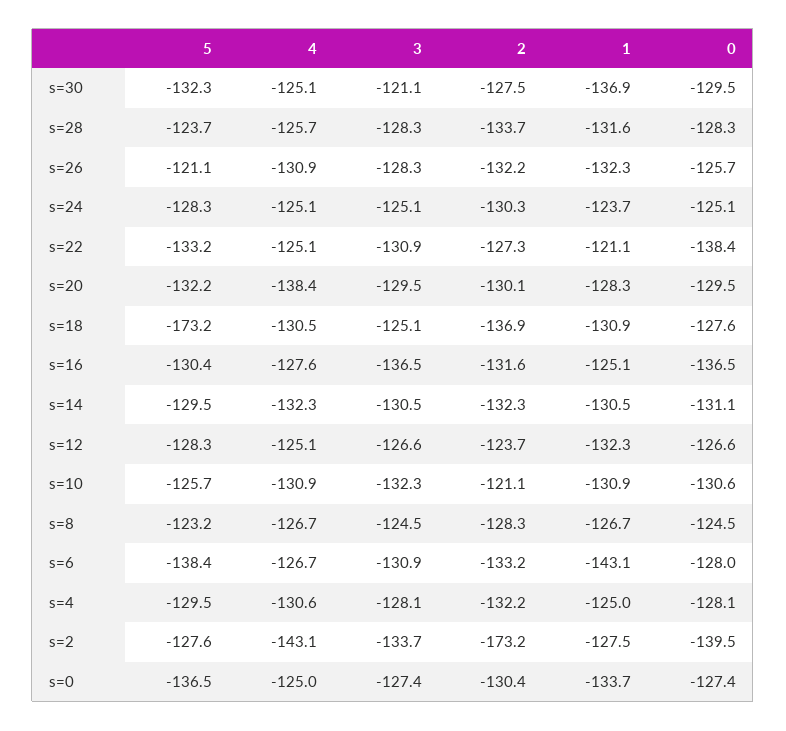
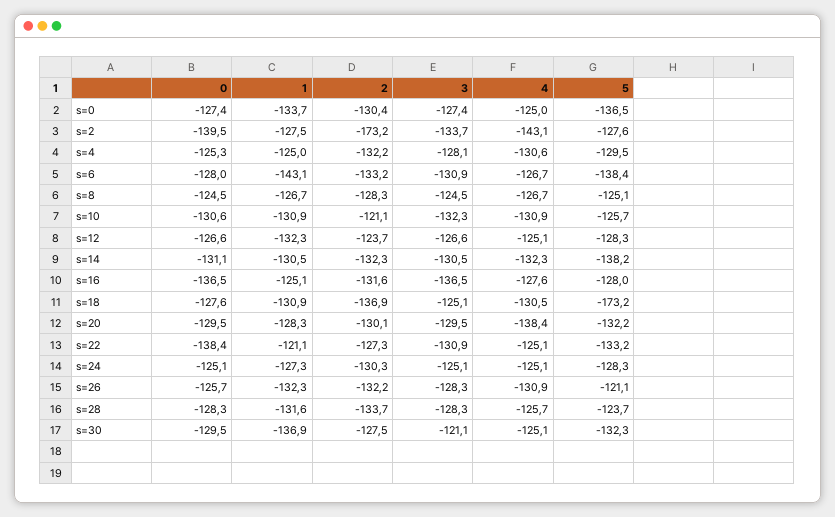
  {
    "5": {
      "s=30": -132.3,
      "s=28": -123.7,
      "s=26": -121.1,
      "s=24": -128.3,
      "s=22": -133.2,
      "s=20": -132.2,
      "s=18": -173.2,
-     "s=16": -130.4,
+     "s=16": -128,
-     "s=14": -129.5,
+     "s=14": -138.2,
      "s=12": -128.3,
      "s=10": -125.7,
-     "s=8": -123.2,
+     "s=8": -125.1,
      "s=6": -138.4,
      "s=4": -129.5,
      "s=2": -127.6,
      "s=0": -136.5
    },
    "4": {
      "s=30": -125.1,
      "s=28": -125.7,
      "s=26": -130.9,
      "s=24": -125.1,
      "s=22": -125.1,
      "s=20": -138.4,
      "s=18": -130.5,
      "s=16": -127.6,
      "s=14": -132.3,
      "s=12": -125.1,
      "s=10": -130.9,
      "s=8": -126.7,
      "s=6": -126.7,
      "s=4": -130.6,
      "s=2": -143.1,
      "s=0": -125
    },
    "3": {
      "s=30": -121.1,
      "s=28": -128.3,
      "s=26": -128.3,
      "s=24": -125.1,
      "s=22": -130.9,
      "s=20": -129.5,
      "s=18": -125.1,
      "s=16": -136.5,
      "s=14": -130.5,
      "s=12": -126.6,
      "s=10": -132.3,
      "s=8": -124.5,
      "s=6": -130.9,
      "s=4": -128.1,
      "s=2": -133.7,
      "s=0": -127.4
    },
    "2": {
      "s=30": -127.5,
      "s=28": -133.7,
      "s=26": -132.2,
      "s=24": -130.3,
      "s=22": -127.3,
      "s=20": -130.1,
      "s=18": -136.9,
      "s=16": -131.6,
      "s=14": -132.3,
      "s=12": -123.7,
      "s=10": -121.1,
      "s=8": -128.3,
      "s=6": -133.2,
      "s=4": -132.2,
      "s=2": -173.2,
      "s=0": -130.4
    },
    "1": {
      "s=30": -136.9,
      "s=28": -131.6,
      "s=26": -132.3,
-     "s=24": -123.7,
+     "s=24": -127.3,
      "s=22": -121.1,
      "s=20": -128.3,
      "s=18": -130.9,
      "s=16": -125.1,
      "s=14": -130.5,
      "s=12": -132.3,
      "s=10": -130.9,
      "s=8": -126.7,
      "s=6": -143.1,
      "s=4": -125,
      "s=2": -127.5,
      "s=0": -133.7
    },
    "0": {
      "s=30": -129.5,
      "s=28": -128.3,
      "s=26": -125.7,
      "s=24": -125.1,
      "s=22": -138.4,
      "s=20": -129.5,
      "s=18": -127.6,
      "s=16": -136.5,
      "s=14": -131.1,
      "s=12": -126.6,
      "s=10": -130.6,
      "s=8": -124.5,
      "s=6": -128,
-     "s=4": -128.1,
+     "s=4": -125.3,
      "s=2": -139.5,
      "s=0": -127.4
    }
  }

